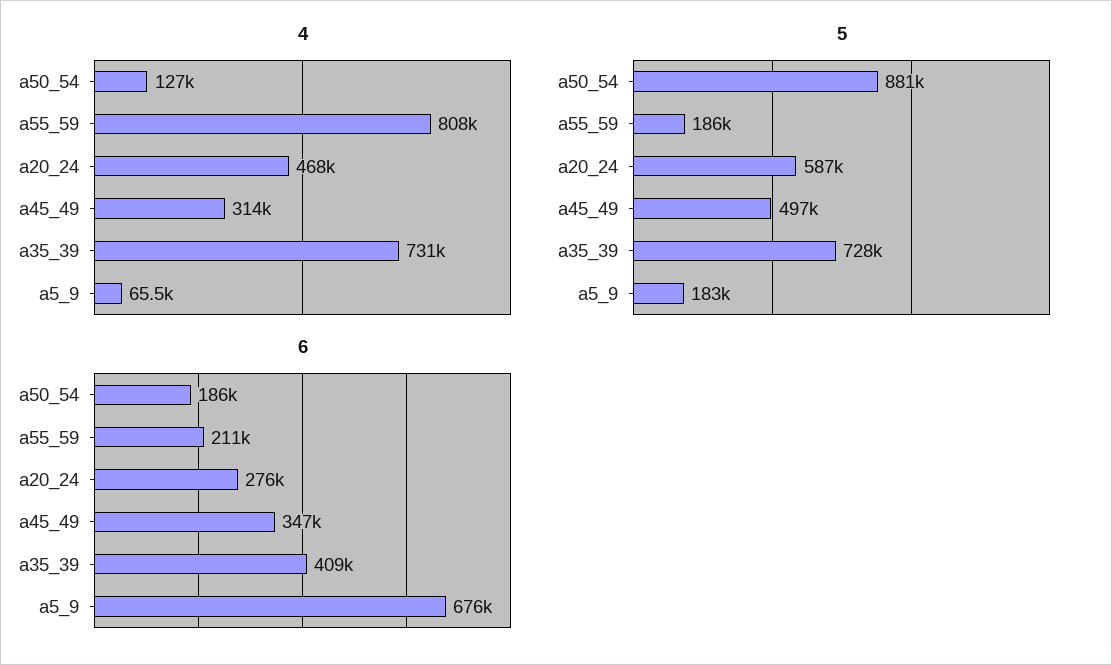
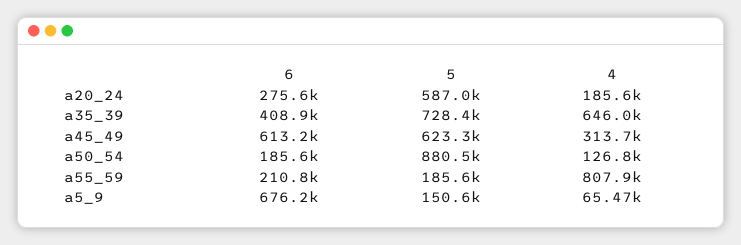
  {
    "4": {
      "a50_54": 126800,
      "a55_59": 807900,
-     "a20_24": 468000,
+     "a20_24": 185600,
      "a45_49": 313700,
-     "a35_39": 731000,
+     "a35_39": 646000,
      "a5_9": 65470
    },
    "5": {
      "a50_54": 880500,
      "a55_59": 185600,
      "a20_24": 587000,
-     "a45_49": 497000,
+     "a45_49": 623300,
      "a35_39": 728400,
-     "a5_9": 183000
+     "a5_9": 150600
    },
    "6": {
      "a50_54": 185600,
      "a55_59": 210800,
      "a20_24": 275600,
-     "a45_49": 347000,
+     "a45_49": 613200,
      "a35_39": 408900,
      "a5_9": 676200
    }
  }

